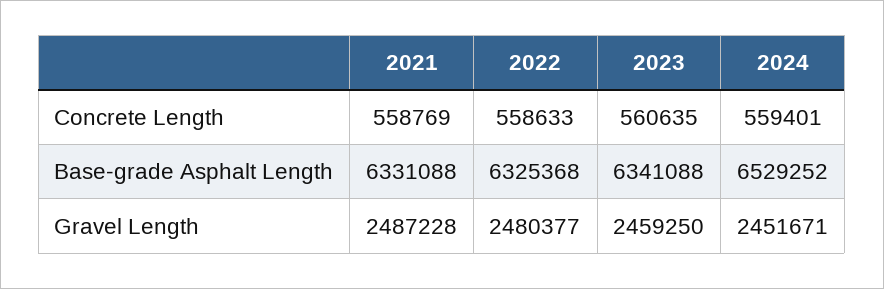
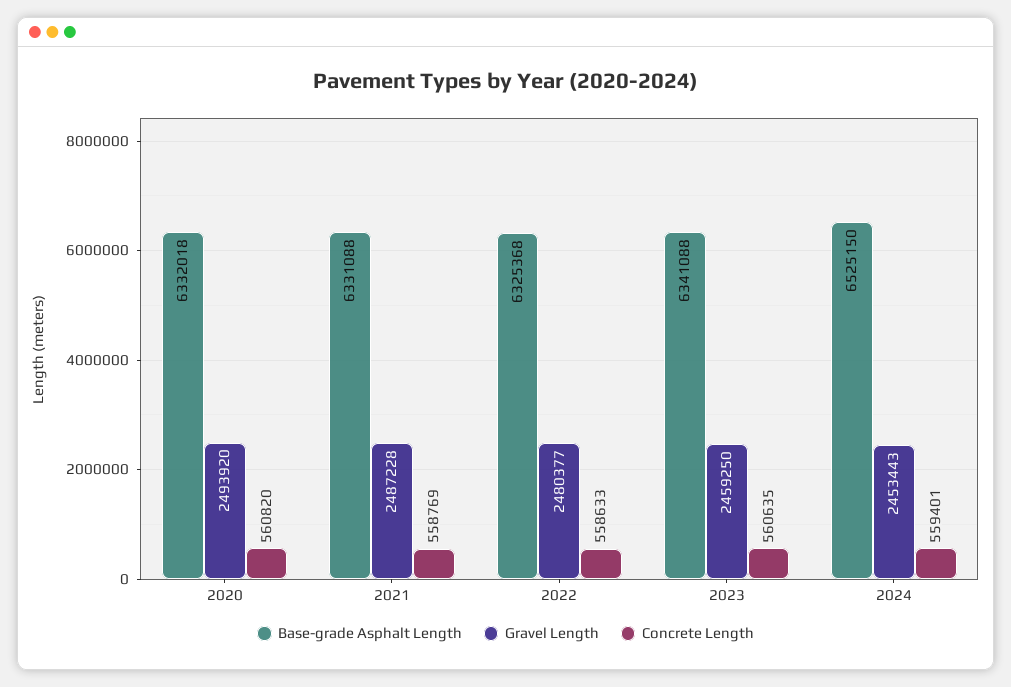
  {
    "Concrete Length": {
      "2021": 558769,
      "2022": 558633,
      "2023": 560635,
-     "2024": 559401
+     "2024": 559401,
+     "2020": 560820
    },
    "Base-grade Asphalt Length": {
      "2021": 6331088,
      "2022": 6325368,
      "2023": 6341088,
-     "2024": 6529252
+     "2024": 6525150,
+     "2020": 6332018
    },
    "Gravel Length": {
      "2021": 2487228,
      "2022": 2480377,
      "2023": 2459250,
-     "2024": 2451671
+     "2024": 2453443,
+     "2020": 2493920
    }
  }

